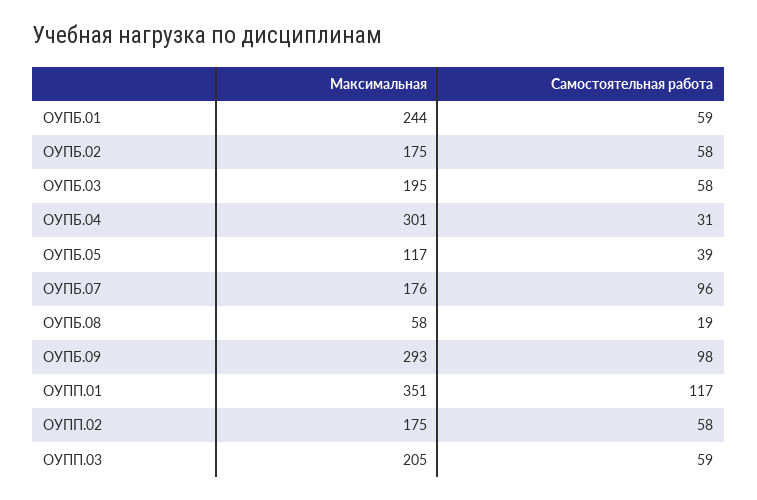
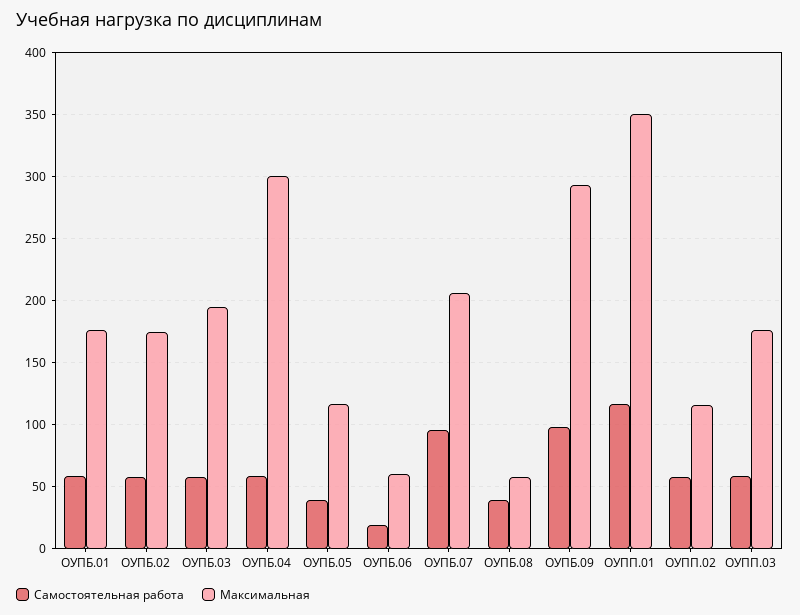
  {
    "Максимальная": {
-     "ОУПБ.01": 244,
+     "ОУПБ.01": 175,
      "ОУПБ.02": 175,
      "ОУПБ.03": 195,
      "ОУПБ.04": 301,
      "ОУПБ.05": 117,
-     "ОУПБ.07": 176,
+     "ОУПБ.07": 205,
      "ОУПБ.08": 58,
      "ОУПБ.09": 293,
      "ОУПП.01": 351,
-     "ОУПП.02": 175,
+     "ОУПП.02": 115,
-     "ОУПП.03": 205
+     "ОУПП.03": 175,
+     "ОУПБ.06": 60
    },
    "Самостоятельная работа": {
      "ОУПБ.01": 59,
      "ОУПБ.02": 58,
      "ОУПБ.03": 58,
-     "ОУПБ.04": 31,
+     "ОУПБ.04": 60,
      "ОУПБ.05": 39,
      "ОУПБ.07": 96,
-     "ОУПБ.08": 19,
+     "ОУПБ.08": 40,
      "ОУПБ.09": 98,
      "ОУПП.01": 117,
      "ОУПП.02": 58,
-     "ОУПП.03": 59
+     "ОУПП.03": 59,
+     "ОУПБ.06": 20
    }
  }

